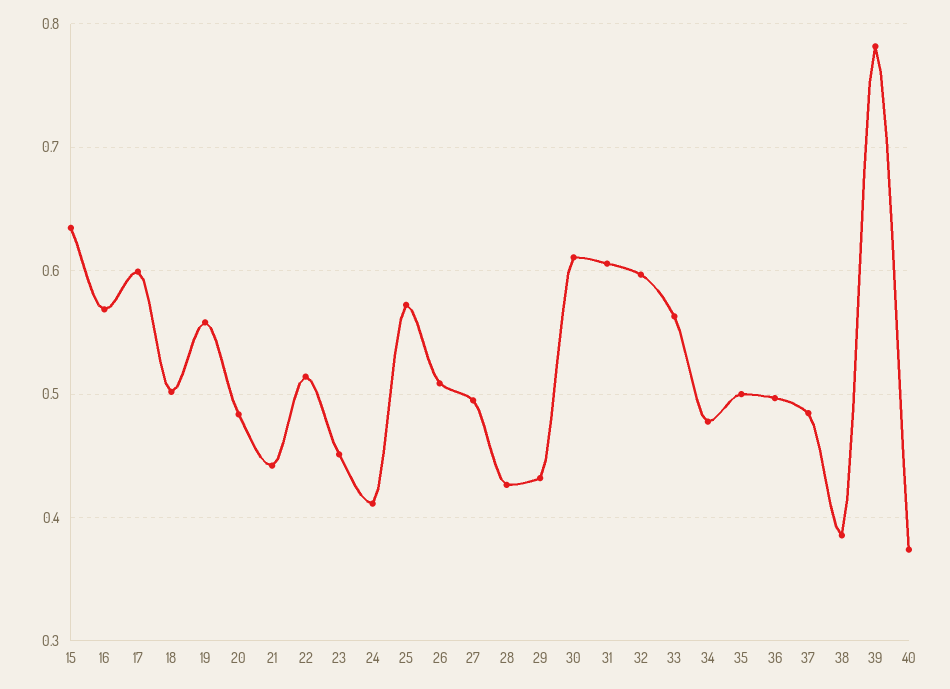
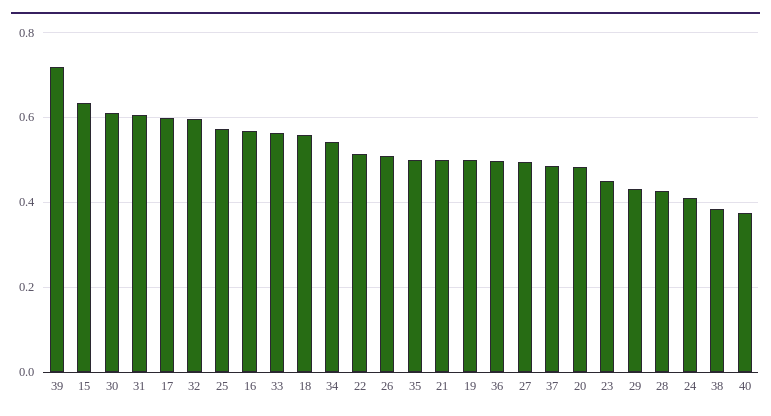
  {
    "15": 0.63,
    "16": 0.57,
    "17": 0.6,
-   "18": 0.5,
+   "18": 0.56,
-   "19": 0.56,
+   "19": 0.5,
    "20": 0.48,
-   "21": 0.44,
+   "21": 0.5,
    "22": 0.51,
    "23": 0.45,
    "24": 0.41,
    "25": 0.57,
    "26": 0.51,
    "27": 0.49,
    "28": 0.43,
    "29": 0.43,
    "30": 0.61,
    "31": 0.61,
    "32": 0.6,
    "33": 0.56,
-   "34": 0.48,
+   "34": 0.54,
    "35": 0.5,
    "36": 0.5,
    "37": 0.48,
    "38": 0.39,
-   "39": 0.78,
+   "39": 0.72,
    "40": 0.37
  }

